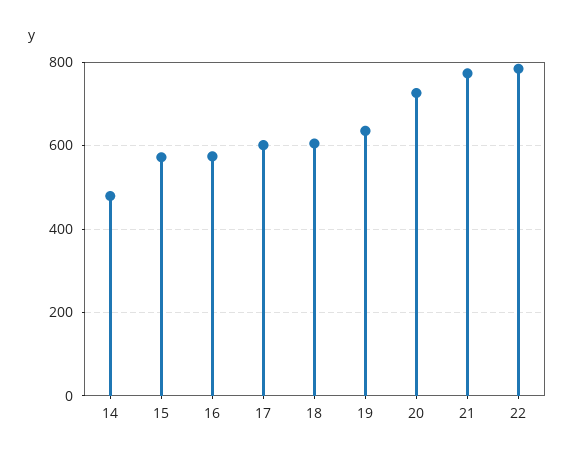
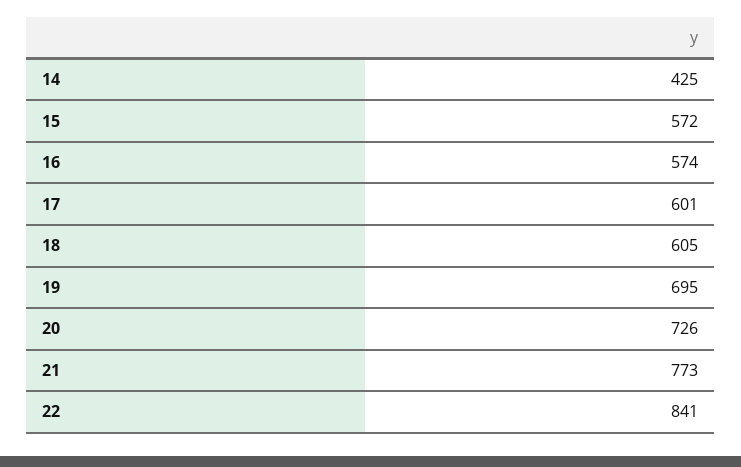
  {
-   "14": 480,
+   "14": 425,
    "15": 572,
    "16": 574,
    "17": 601,
    "18": 605,
-   "19": 640,
+   "19": 695,
    "20": 726,
    "21": 773,
-   "22": 780
+   "22": 841
  }

